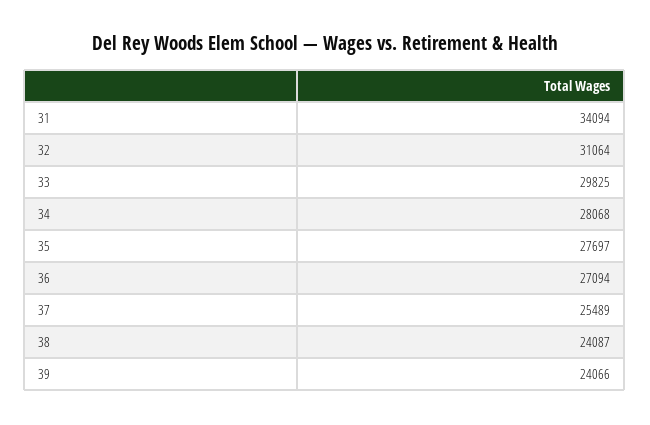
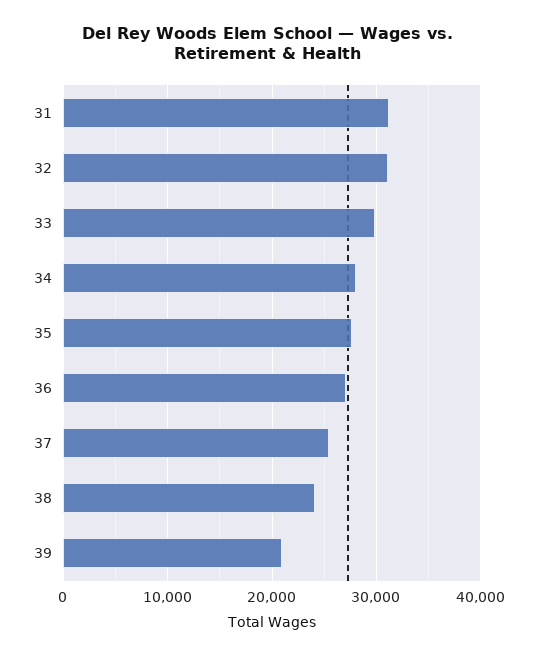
  {
-   "31": 34094,
+   "31": 31000,
    "32": 31064,
    "33": 29825,
    "34": 28068,
    "35": 27697,
    "36": 27094,
    "37": 25489,
    "38": 24087,
-   "39": 24066
+   "39": 21000
  }

